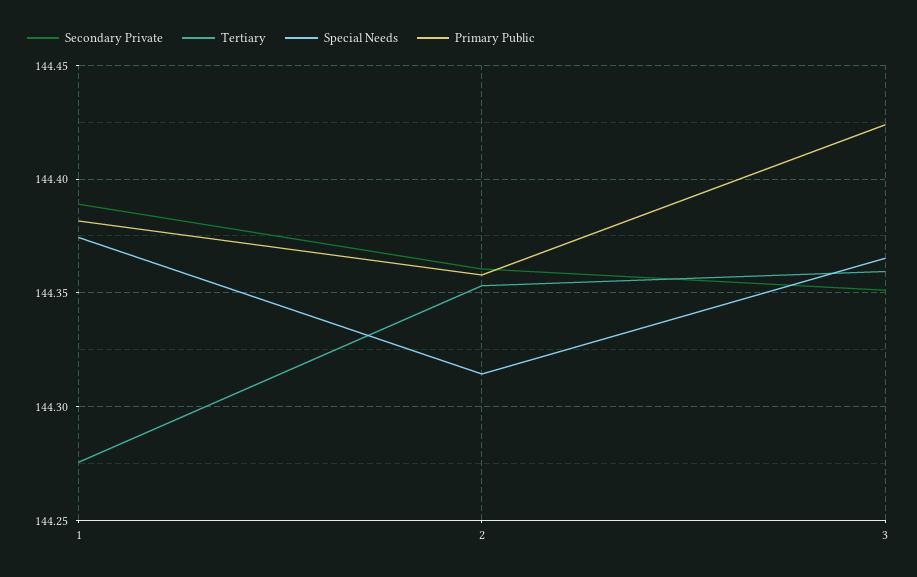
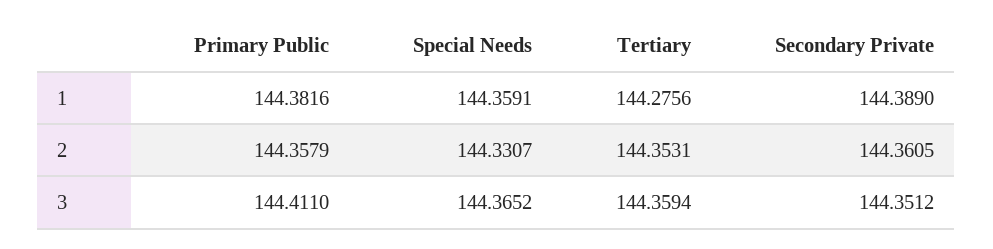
  {
    "Secondary Private": {
      "1": 144.389,
      "2": 144.3605,
      "3": 144.3512
    },
    "Tertiary": {
      "1": 144.2756,
      "2": 144.3531,
      "3": 144.3594
    },
    "Special Needs": {
-     "1": 144.375,
+     "1": 144.3591,
-     "2": 144.315,
+     "2": 144.3307,
      "3": 144.3652
    },
    "Primary Public": {
      "1": 144.3816,
      "2": 144.3579,
-     "3": 144.425
+     "3": 144.411
    }
  }

